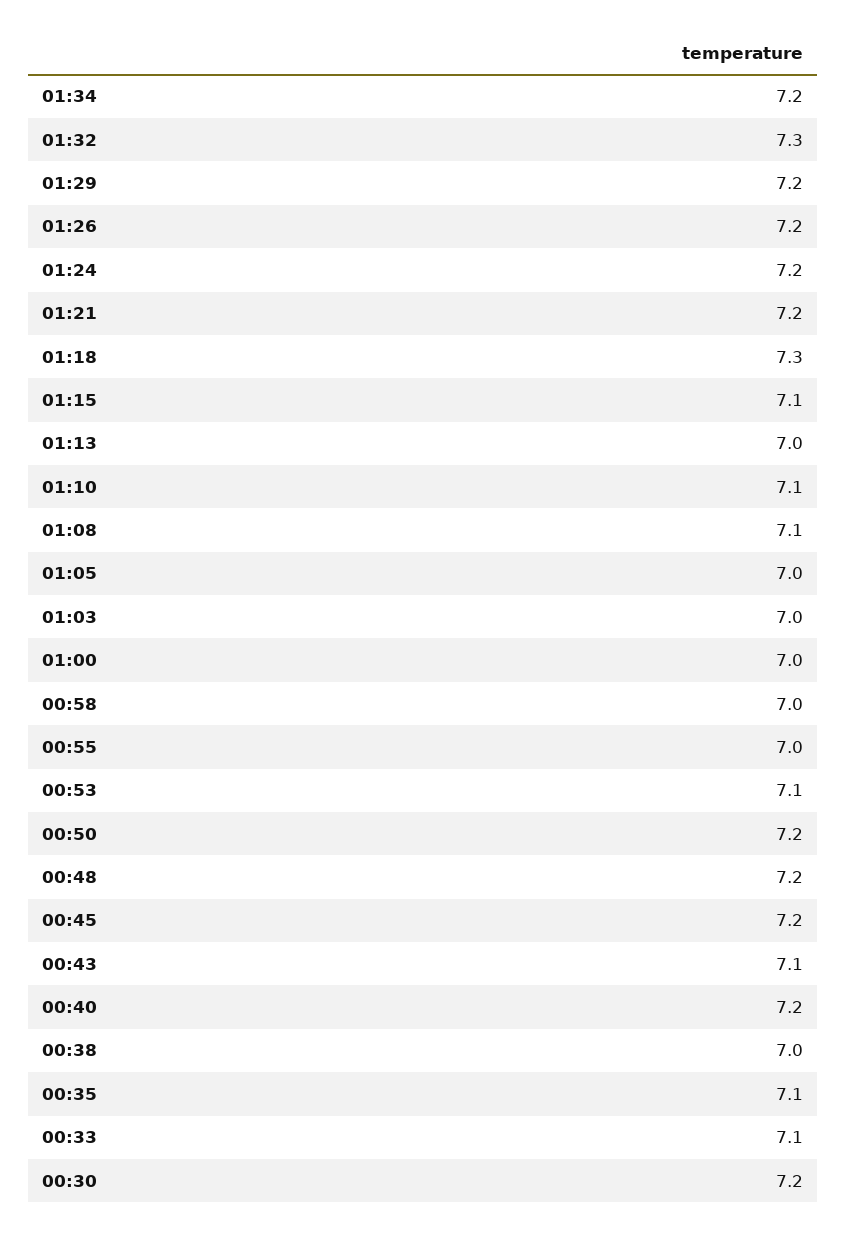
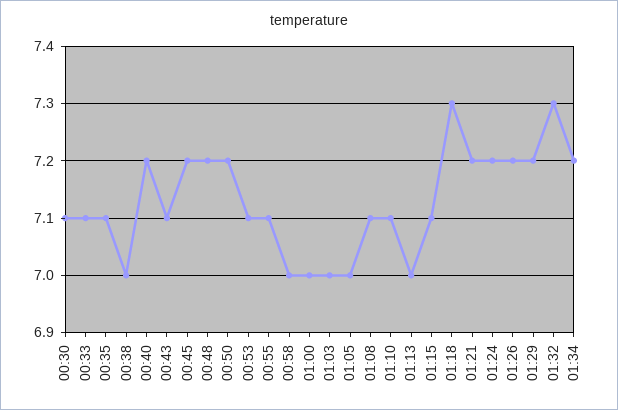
  {
    "01:34": 7.2,
    "01:32": 7.3,
    "01:29": 7.2,
    "01:26": 7.2,
    "01:24": 7.2,
    "01:21": 7.2,
    "01:18": 7.3,
    "01:15": 7.1,
    "01:13": 7,
    "01:10": 7.1,
    "01:08": 7.1,
    "01:05": 7,
    "01:03": 7,
    "01:00": 7,
    "00:58": 7,
-   "00:55": 7,
+   "00:55": 7.1,
    "00:53": 7.1,
    "00:50": 7.2,
    "00:48": 7.2,
    "00:45": 7.2,
    "00:43": 7.1,
    "00:40": 7.2,
    "00:38": 7,
    "00:35": 7.1,
    "00:33": 7.1,
-   "00:30": 7.2
+   "00:30": 7.1
  }

